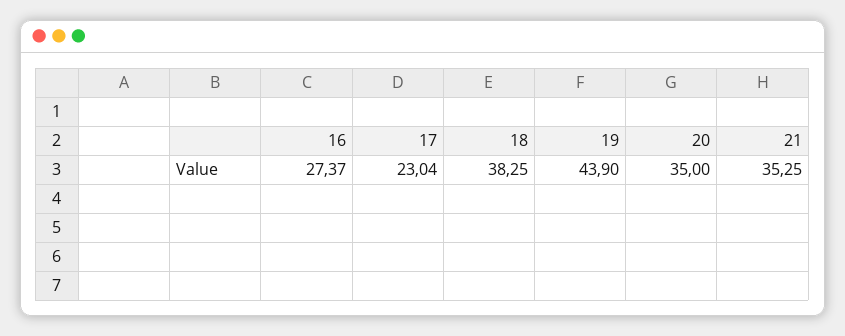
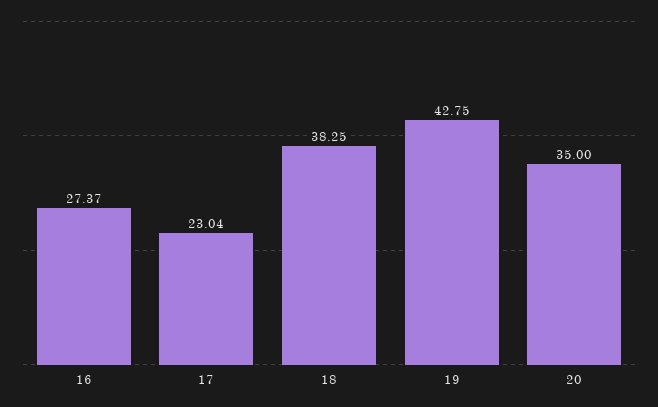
  {
    "16": 27.37,
    "17": 23.04,
    "18": 38.25,
-   "19": 43.9,
+   "19": 42.75,
-   "20": 35,
+   "20": 35
-   "21": 35.25
  }

